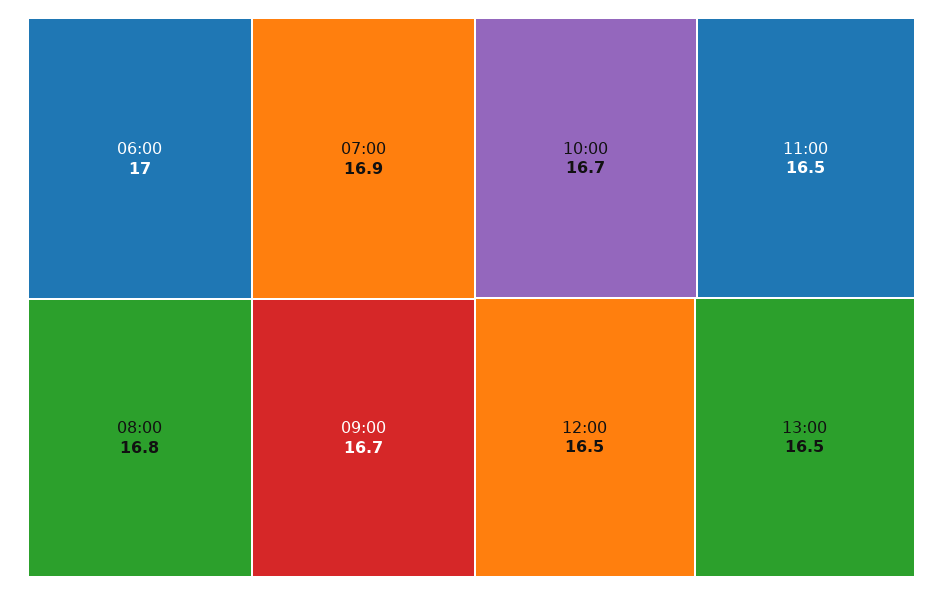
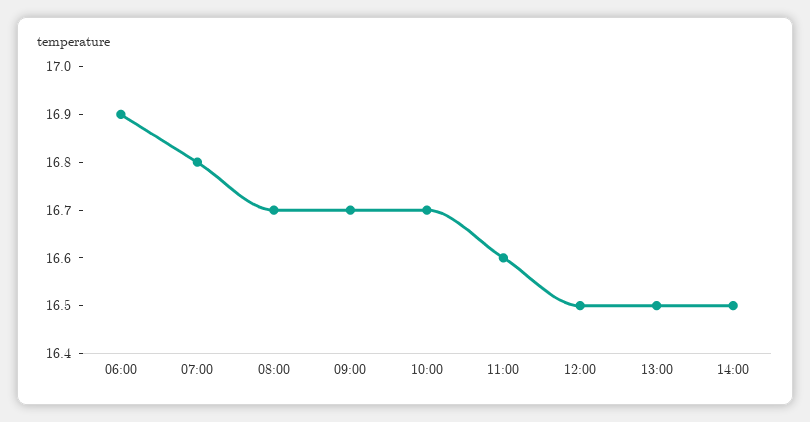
  {
-   "06:00": 17,
+   "06:00": 16.9,
-   "07:00": 16.9,
+   "07:00": 16.8,
-   "08:00": 16.8,
+   "08:00": 16.7,
    "09:00": 16.7,
    "10:00": 16.7,
-   "11:00": 16.5,
+   "11:00": 16.6,
    "12:00": 16.5,
-   "13:00": 16.5
+   "13:00": 16.5,
+   "14:00": 16.5
  }

